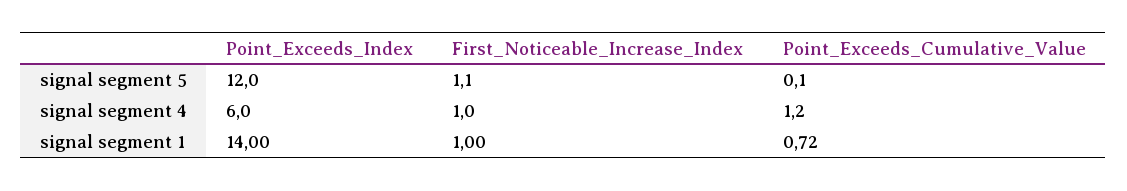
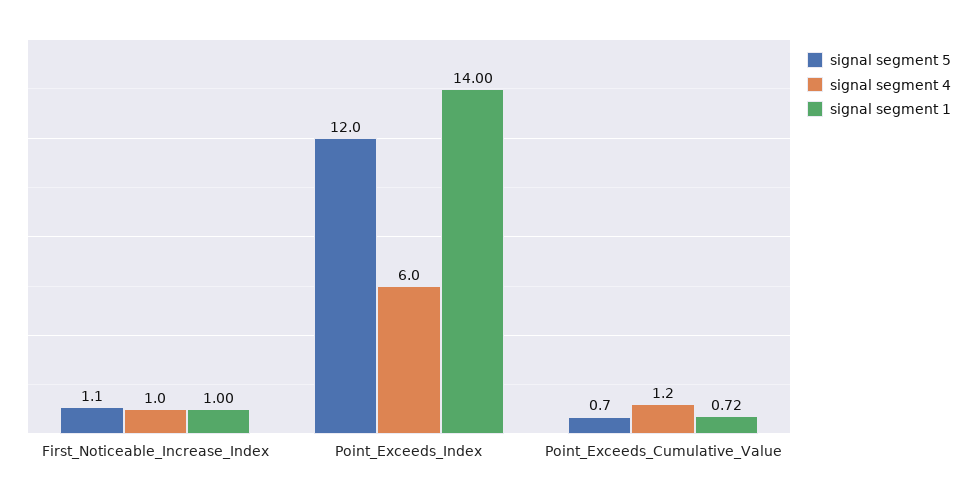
  {
    "signal segment 5": {
      "Point_Exceeds_Index": 12,
      "First_Noticeable_Increase_Index": 1.1,
-     "Point_Exceeds_Cumulative_Value": 0.1
+     "Point_Exceeds_Cumulative_Value": 0.7
    },
    "signal segment 4": {
      "Point_Exceeds_Index": 6,
      "First_Noticeable_Increase_Index": 1,
      "Point_Exceeds_Cumulative_Value": 1.2
    },
    "signal segment 1": {
      "Point_Exceeds_Index": 14,
      "First_Noticeable_Increase_Index": 1,
      "Point_Exceeds_Cumulative_Value": 0.72
    }
  }

